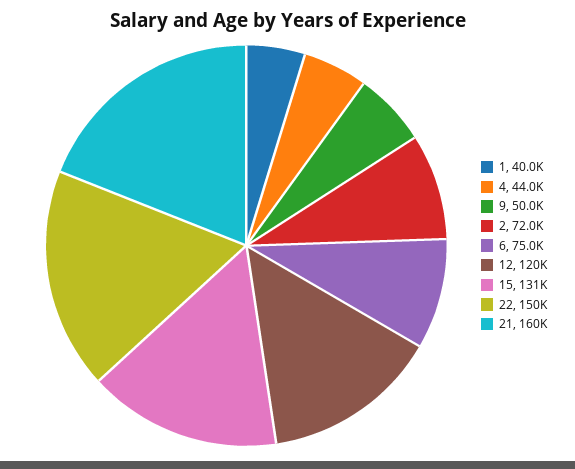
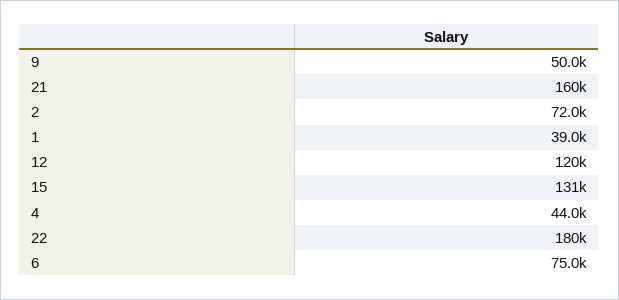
  {
-   "1": 40000,
+   "1": 39000,
    "4": 44000,
    "9": 50000,
    "2": 72000,
    "6": 75000,
    "12": 120000,
    "15": 131000,
-   "22": 150000,
+   "22": 180000,
    "21": 160000
  }

